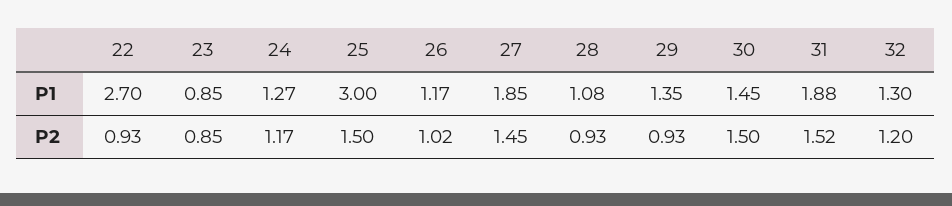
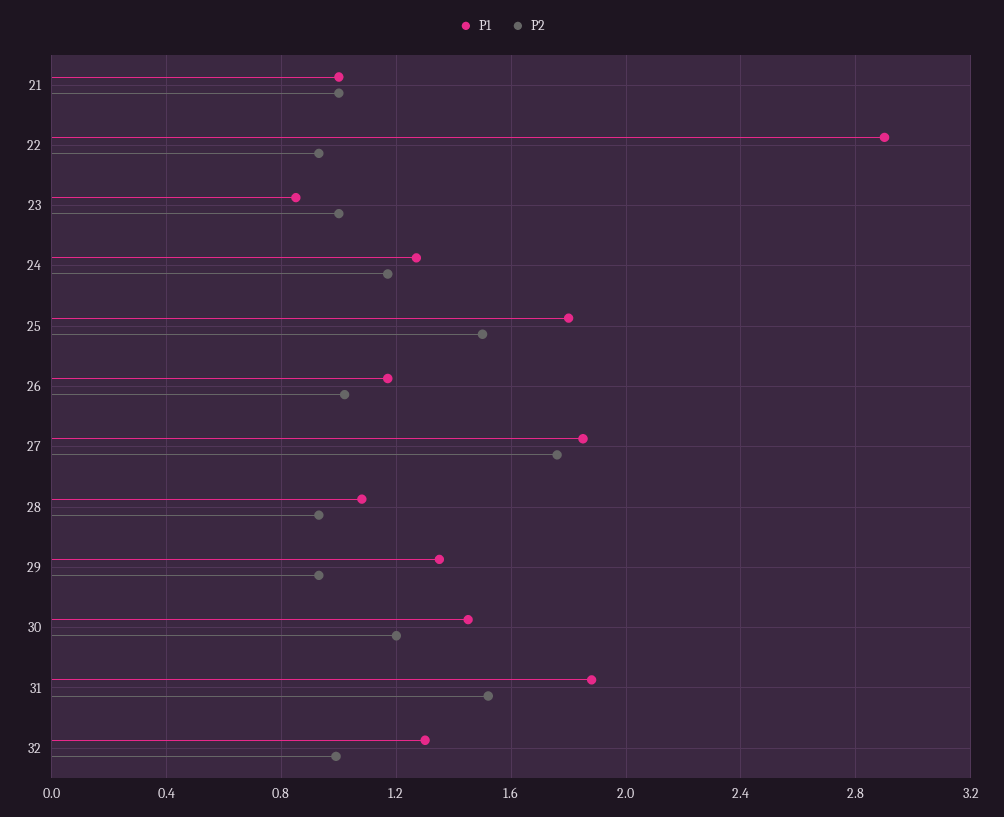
  {
    "P1": {
-     "22": 2.7,
+     "22": 2.9,
      "23": 0.85,
      "24": 1.27,
-     "25": 3,
+     "25": 1.8,
      "26": 1.17,
      "27": 1.85,
      "28": 1.08,
      "29": 1.35,
      "30": 1.45,
      "31": 1.88,
-     "32": 1.3
+     "32": 1.3,
+     "21": 1
    },
    "P2": {
      "22": 0.93,
-     "23": 0.85,
+     "23": 1,
      "24": 1.17,
      "25": 1.5,
      "26": 1.02,
-     "27": 1.45,
+     "27": 1.75,
      "28": 0.93,
      "29": 0.93,
-     "30": 1.5,
+     "30": 1.2,
      "31": 1.52,
-     "32": 1.2
+     "32": 1,
+     "21": 1
    }
  }

